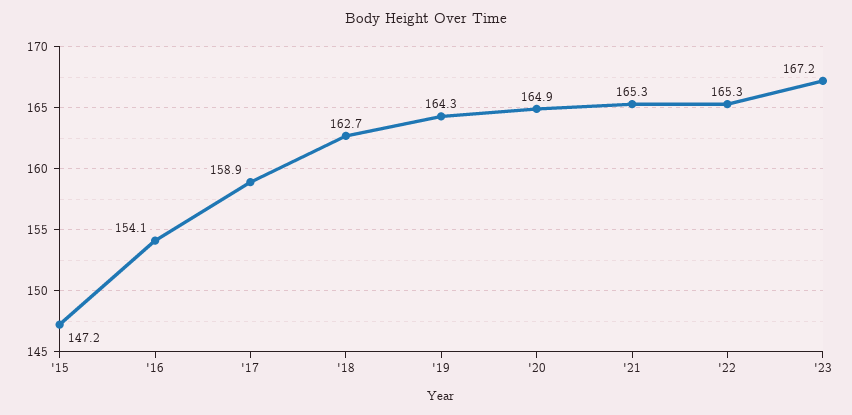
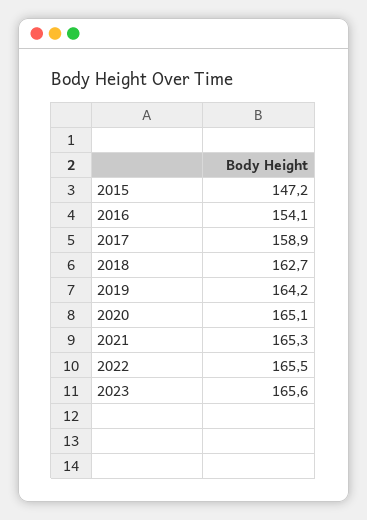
  {
    "'15": 147.2,
    "'16": 154.1,
    "'17": 158.9,
    "'18": 162.7,
-   "'19": 164.3,
+   "'19": 164.2,
-   "'20": 164.9,
+   "'20": 165.1,
    "'21": 165.3,
-   "'22": 165.3,
+   "'22": 165.5,
-   "'23": 167.2
+   "'23": 165.6
  }

